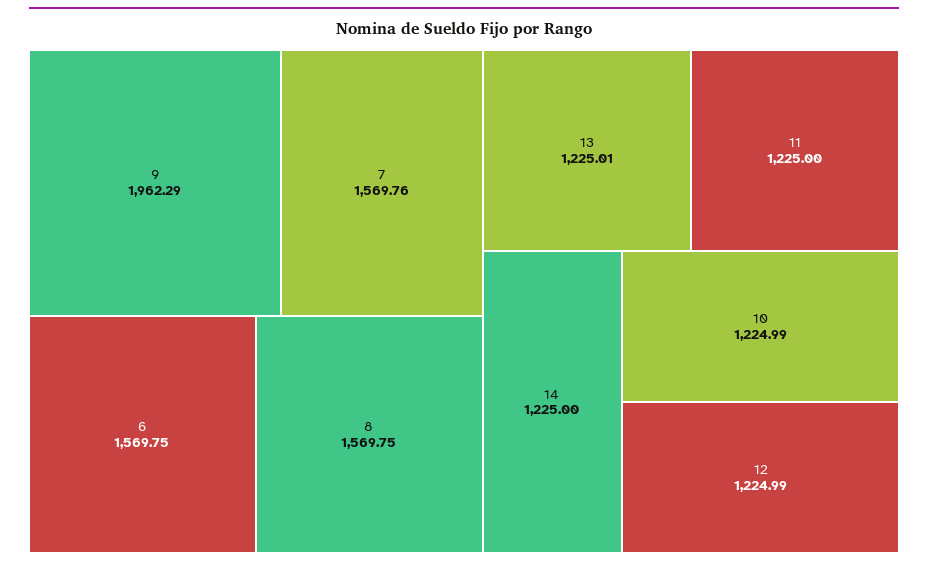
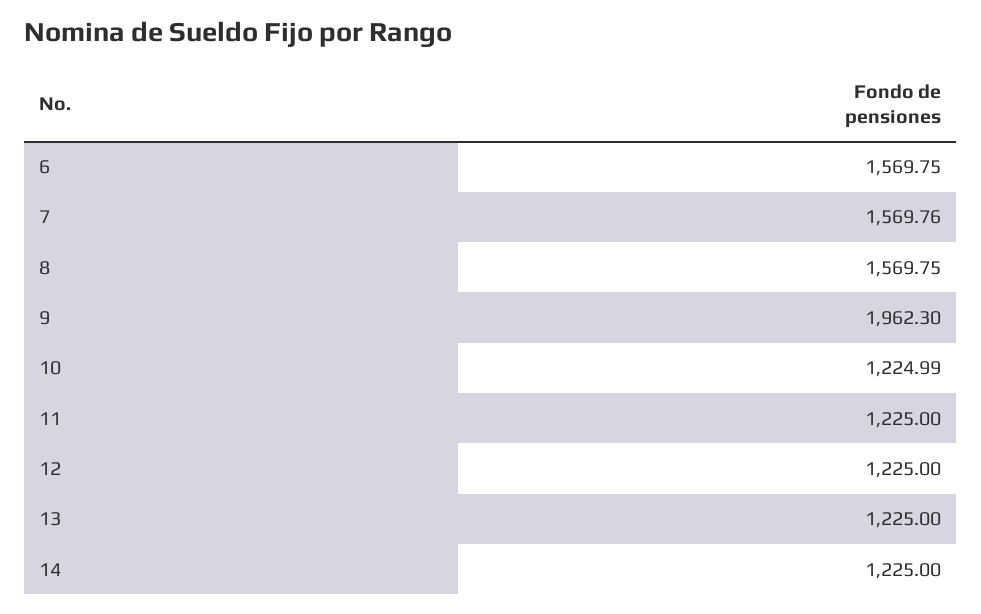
  {
-   "9": 1962.29,
+   "9": 1962.3,
    "7": 1569.76,
    "6": 1569.75,
    "8": 1569.75,
-   "13": 1225.01,
+   "13": 1225,
    "11": 1225,
    "14": 1225,
    "10": 1224.99,
-   "12": 1224.99
+   "12": 1225
  }

